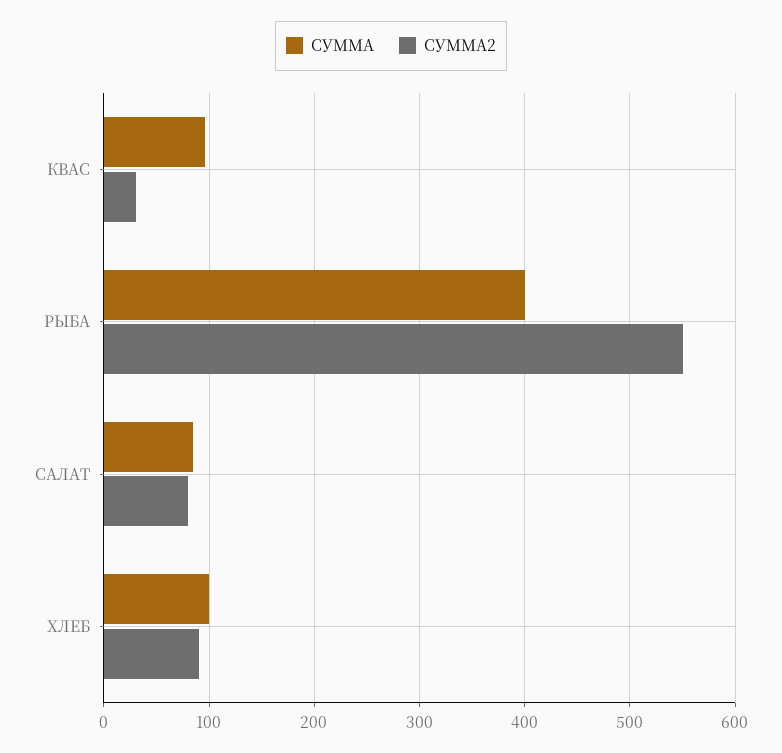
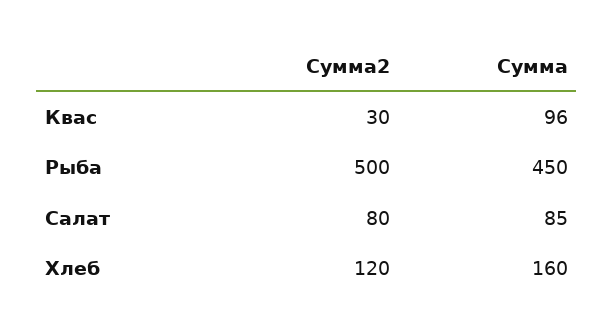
  {
    "СУММА": {
      "КВАС": 96,
-     "РЫБА": 400,
+     "РЫБА": 450,
      "САЛАТ": 85,
-     "ХЛЕБ": 100
+     "ХЛЕБ": 160
    },
    "СУММА2": {
      "КВАС": 30,
-     "РЫБА": 550,
+     "РЫБА": 500,
      "САЛАТ": 80,
-     "ХЛЕБ": 90
+     "ХЛЕБ": 120
    }
  }

